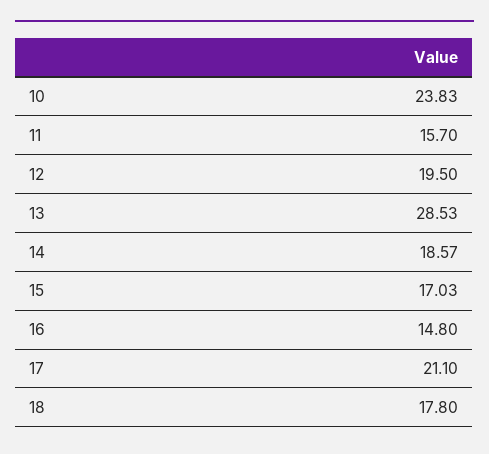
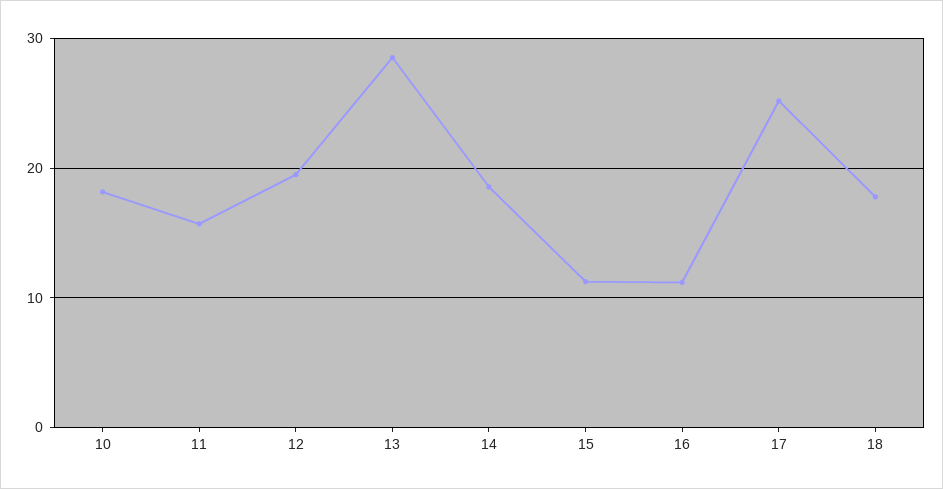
  {
-   "10": 23.83,
+   "10": 18,
    "11": 15.7,
    "12": 19.5,
    "13": 28.53,
    "14": 18.57,
-   "15": 17.03,
+   "15": 11,
-   "16": 14.8,
+   "16": 11,
-   "17": 21.1,
+   "17": 25,
    "18": 17.8
  }

